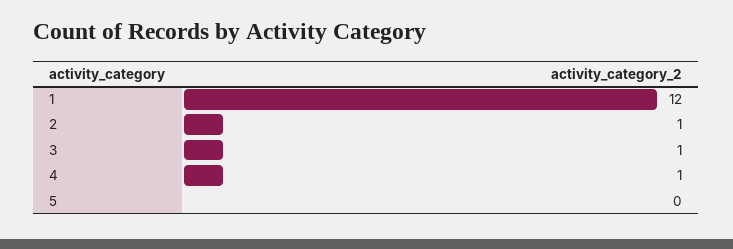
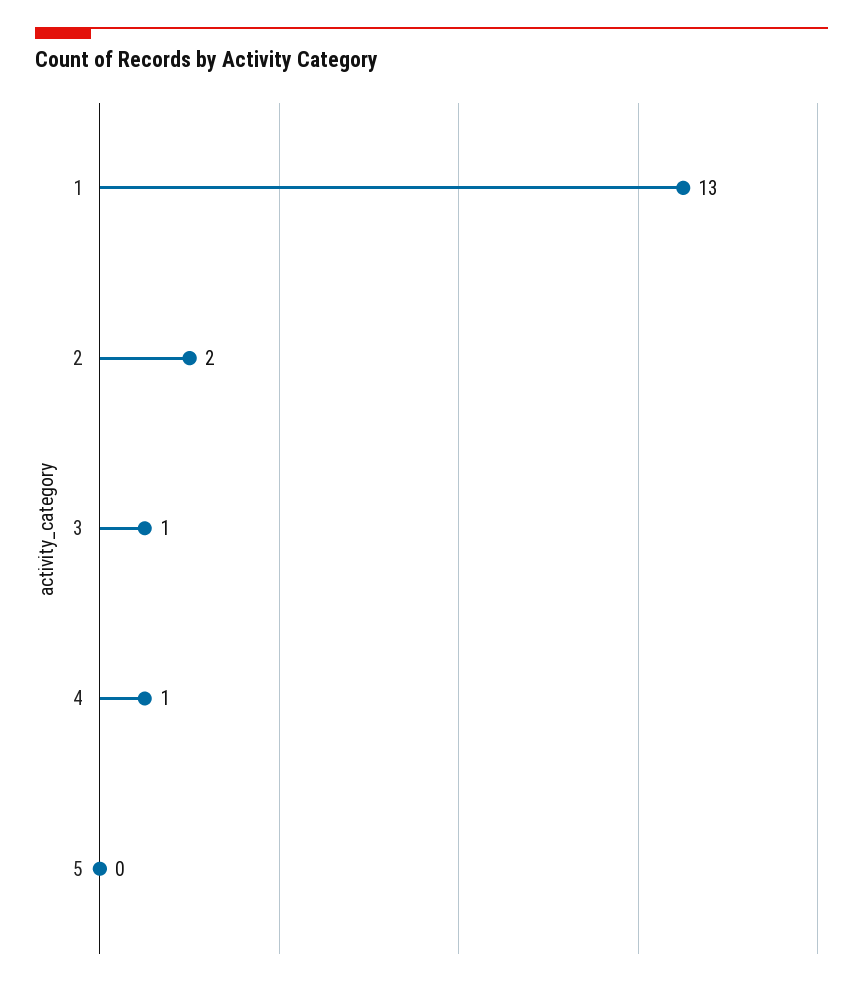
  {
-   "1": 12,
+   "1": 13,
-   "2": 1,
+   "2": 2,
    "3": 1,
    "4": 1,
    "5": 0
  }

